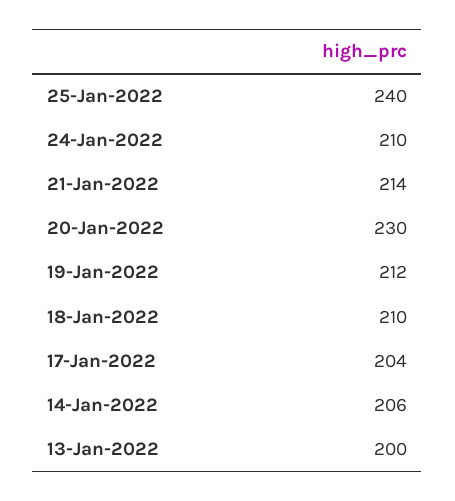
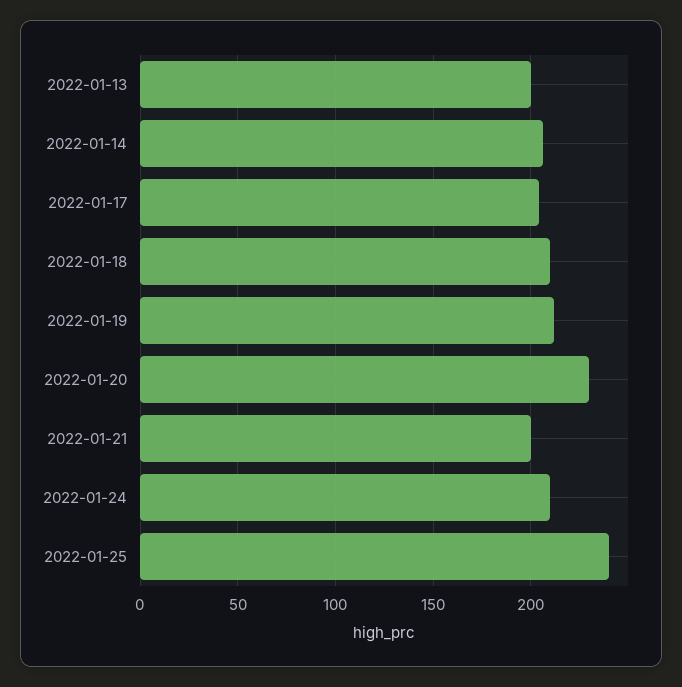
  {
    "25-Jan-2022": 240,
    "24-Jan-2022": 210,
-   "21-Jan-2022": 214,
+   "21-Jan-2022": 200,
    "20-Jan-2022": 230,
    "19-Jan-2022": 212,
    "18-Jan-2022": 210,
    "17-Jan-2022": 204,
    "14-Jan-2022": 206,
    "13-Jan-2022": 200
  }

